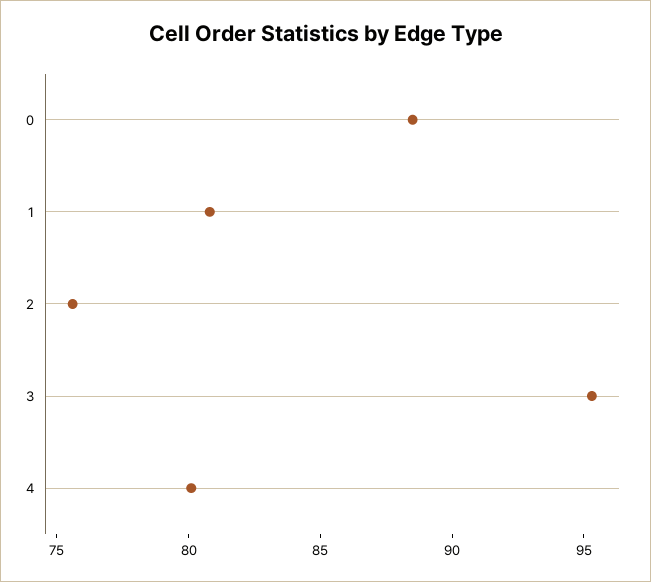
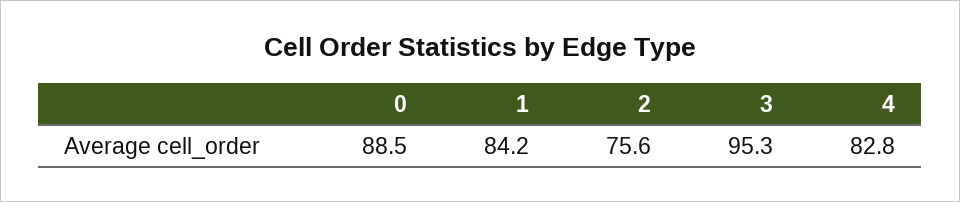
  {
    "0": 88.5,
-   "1": 81,
+   "1": 84.2,
    "2": 75.6,
    "3": 95.3,
-   "4": 80
+   "4": 82.8
  }

